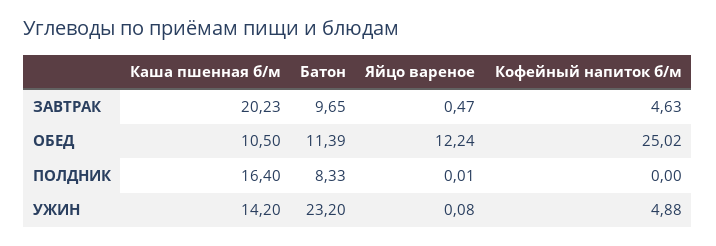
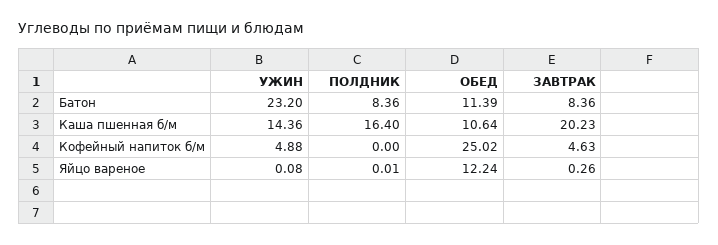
  {
    "Каша пшенная б/м": {
      "ЗАВТРАК": 20.23,
-     "ОБЕД": 10.5,
+     "ОБЕД": 10.64,
      "ПОЛДНИК": 16.4,
-     "УЖИН": 14.2
+     "УЖИН": 14.36
    },
    "Батон": {
-     "ЗАВТРАК": 9.65,
+     "ЗАВТРАК": 8.36,
      "ОБЕД": 11.39,
-     "ПОЛДНИК": 8.33,
+     "ПОЛДНИК": 8.36,
      "УЖИН": 23.2
    },
    "Яйцо вареное": {
-     "ЗАВТРАК": 0.47,
+     "ЗАВТРАК": 0.26,
      "ОБЕД": 12.24,
      "ПОЛДНИК": 0.01,
      "УЖИН": 0.08
    },
    "Кофейный напиток б/м": {
      "ЗАВТРАК": 4.63,
      "ОБЕД": 25.02,
      "ПОЛДНИК": 0,
      "УЖИН": 4.88
    }
  }

